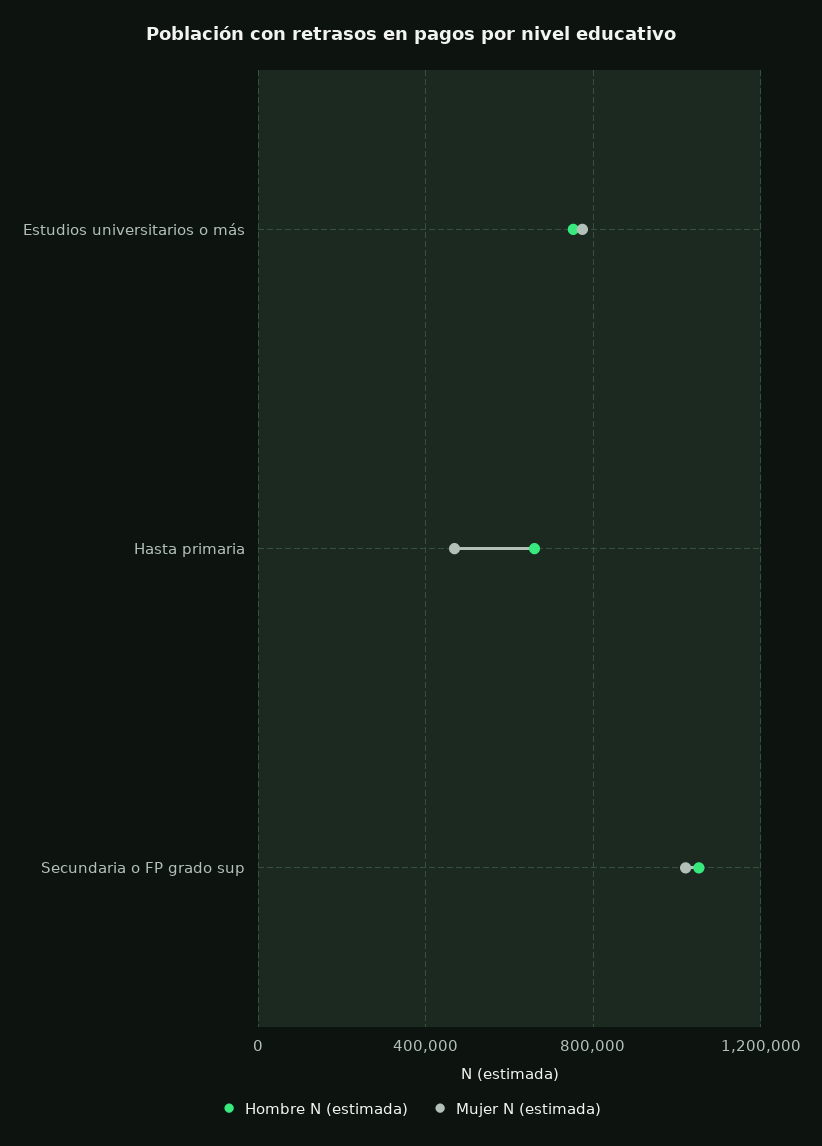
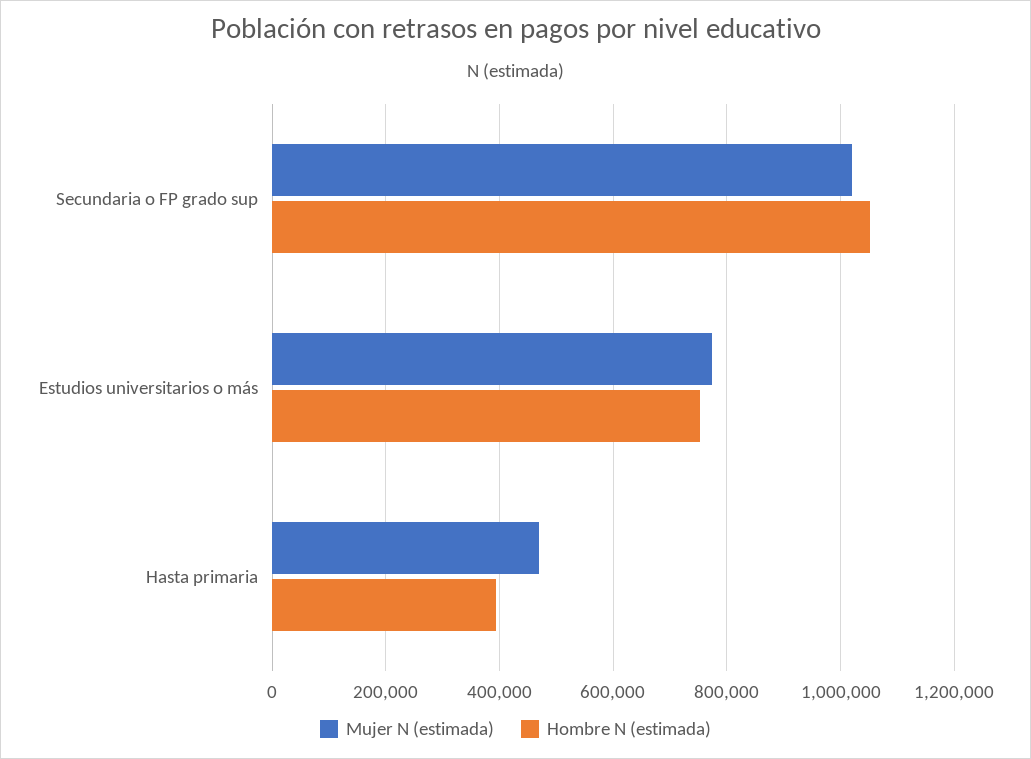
  {
    "Hombre N (estimada)": {
      "Estudios universitarios o más": 760000,
-     "Hasta primaria": 650000,
+     "Hasta primaria": 400000,
      "Secundaria o FP grado sup": 1060000
    },
    "Mujer N (estimada)": {
      "Estudios universitarios o más": 780000,
      "Hasta primaria": 460000,
      "Secundaria o FP grado sup": 1020000
    }
  }

